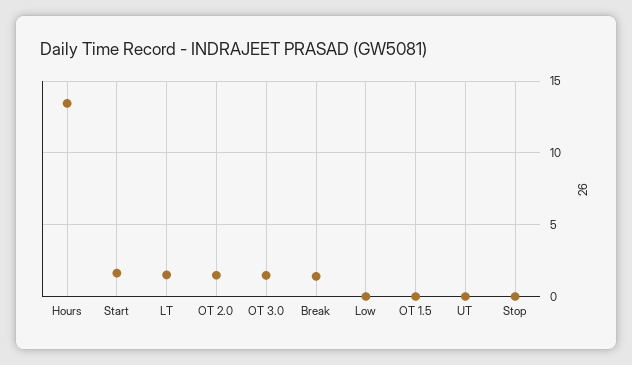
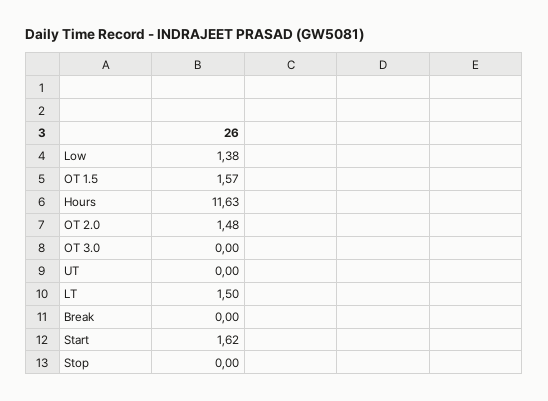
  {
-   "Hours": 13.5,
+   "Hours": 11.63,
    "Start": 1.62,
    "LT": 1.5,
    "OT 2.0": 1.48,
-   "OT 3.0": 1.5,
+   "OT 3.0": 0,
-   "Break": 1.5,
+   "Break": 0,
-   "Low": 0,
+   "Low": 1.38,
-   "OT 1.5": 0,
+   "OT 1.5": 1.57,
    "UT": 0,
    "Stop": 0
  }

